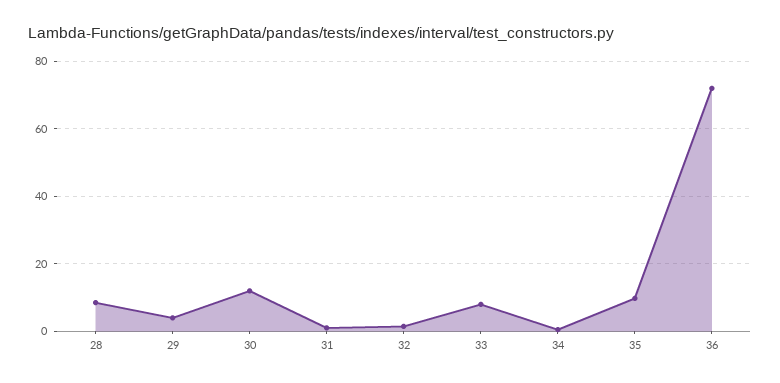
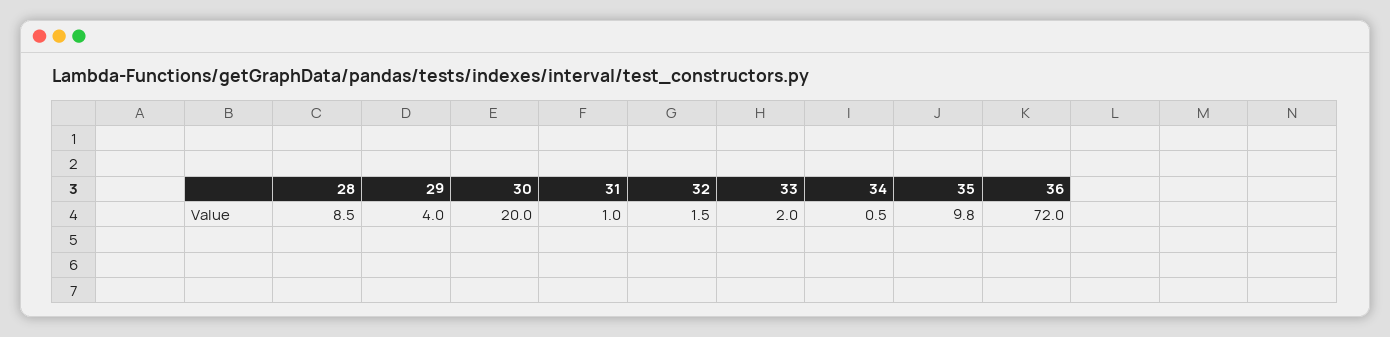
  {
    "28": 8.5,
    "29": 4,
-   "30": 12,
+   "30": 20,
    "31": 1,
    "32": 1.5,
-   "33": 8,
+   "33": 2,
    "34": 0.5,
    "35": 9.8,
    "36": 72
  }

